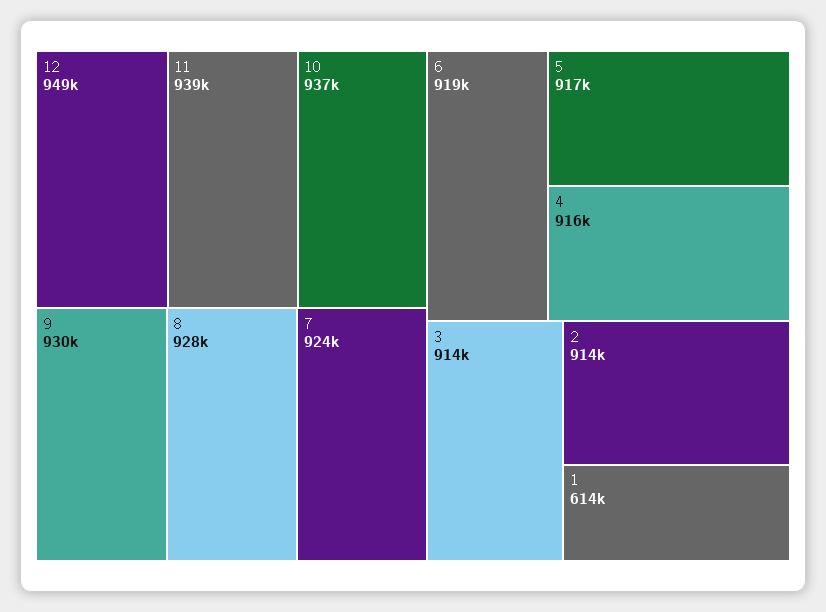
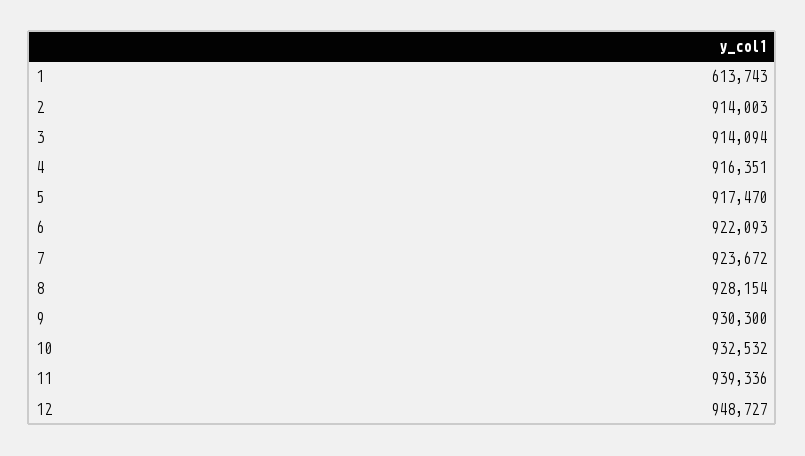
  {
    "12": 948727,
    "11": 939336,
-   "10": 937000,
+   "10": 932532,
    "9": 930300,
    "8": 928154,
    "7": 923672,
-   "6": 919000,
+   "6": 922093,
    "5": 917470,
    "4": 916351,
    "3": 914094,
    "2": 914003,
    "1": 613743
  }

